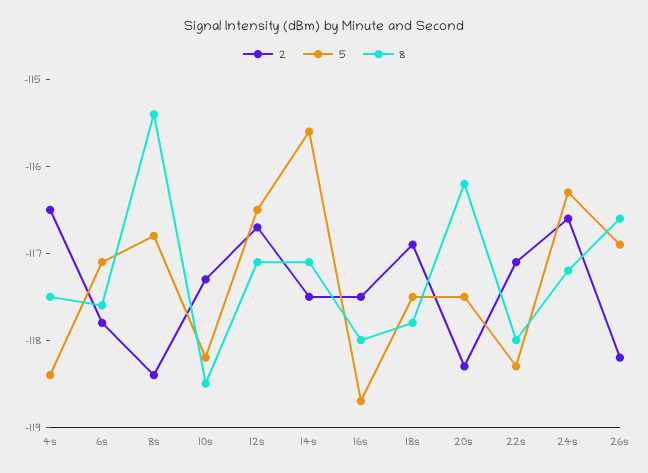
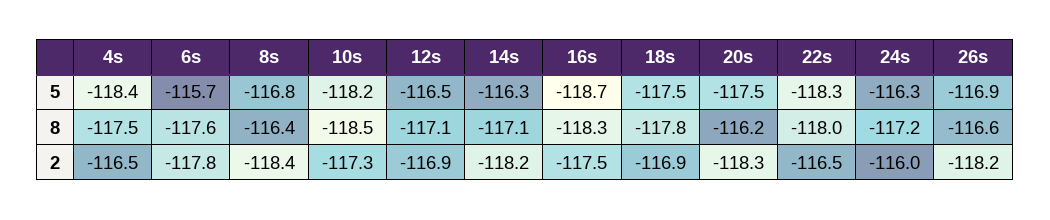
  {
    "2": {
      "4s": -116.5,
      "6s": -117.8,
      "8s": -118.4,
      "10s": -117.3,
-     "12s": -116.7,
+     "12s": -116.9,
-     "14s": -117.5,
+     "14s": -118.2,
      "16s": -117.5,
      "18s": -116.9,
      "20s": -118.3,
-     "22s": -117.1,
+     "22s": -116.5,
-     "24s": -116.6,
+     "24s": -116,
      "26s": -118.2
    },
    "5": {
      "4s": -118.4,
-     "6s": -117.1,
+     "6s": -115.7,
      "8s": -116.8,
      "10s": -118.2,
      "12s": -116.5,
-     "14s": -115.6,
+     "14s": -116.3,
      "16s": -118.7,
      "18s": -117.5,
      "20s": -117.5,
      "22s": -118.3,
      "24s": -116.3,
      "26s": -116.9
    },
    "8": {
      "4s": -117.5,
      "6s": -117.6,
-     "8s": -115.4,
+     "8s": -116.4,
      "10s": -118.5,
      "12s": -117.1,
      "14s": -117.1,
-     "16s": -118,
+     "16s": -118.3,
      "18s": -117.8,
      "20s": -116.2,
      "22s": -118,
      "24s": -117.2,
      "26s": -116.6
    }
  }

